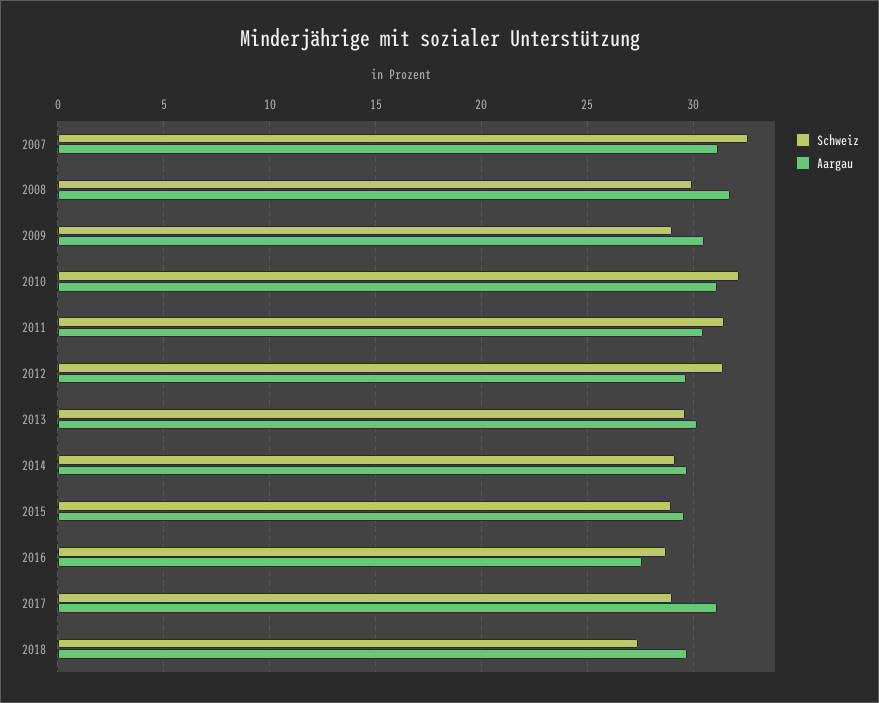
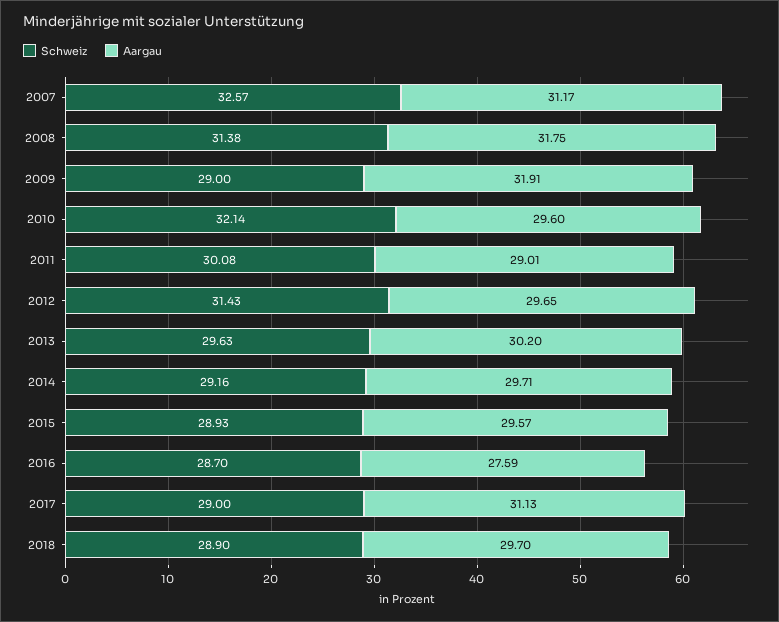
  {
    "Schweiz": {
      "2007": 32.57,
-     "2008": 30,
+     "2008": 31.38,
      "2009": 29,
      "2010": 32.14,
-     "2011": 31.5,
+     "2011": 30.08,
      "2012": 31.43,
      "2013": 29.63,
      "2014": 29.16,
      "2015": 28.93,
      "2016": 28.7,
      "2017": 29,
-     "2018": 27.5
+     "2018": 28.9
    },
    "Aargau": {
      "2007": 31.17,
      "2008": 31.75,
-     "2009": 30.5,
+     "2009": 31.91,
-     "2010": 31,
+     "2010": 29.6,
-     "2011": 30.5,
+     "2011": 29.01,
      "2012": 29.65,
      "2013": 30.2,
      "2014": 29.71,
      "2015": 29.57,
      "2016": 27.59,
      "2017": 31.13,
      "2018": 29.7
    }
  }

